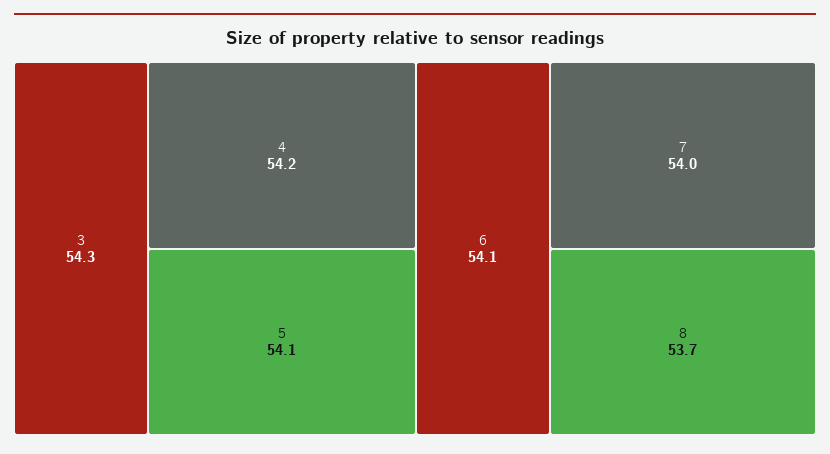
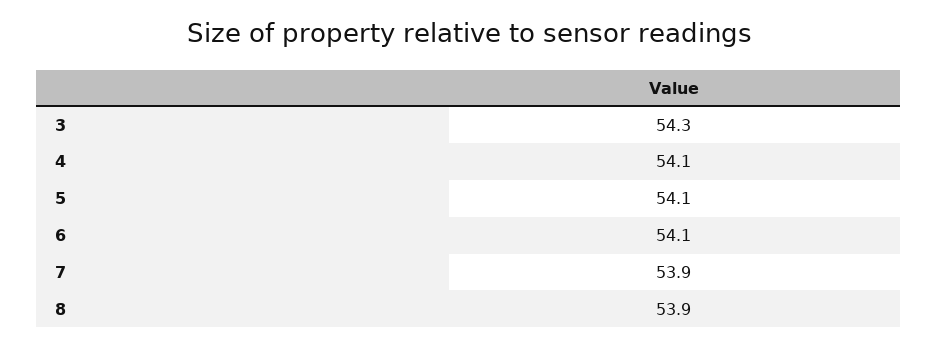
  {
    "3": 54.3,
-   "4": 54.2,
+   "4": 54.1,
    "5": 54.1,
    "6": 54.1,
-   "7": 54,
+   "7": 53.9,
-   "8": 53.7
+   "8": 53.9
  }

